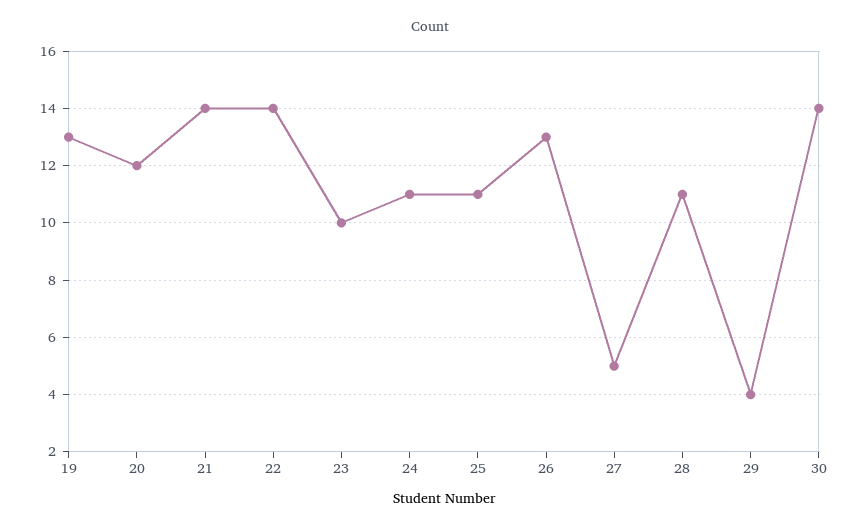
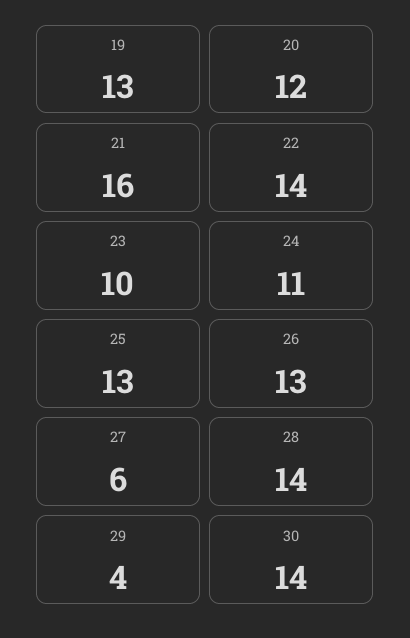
  {
    "19": 13,
    "20": 12,
-   "21": 14,
+   "21": 16,
    "22": 14,
    "23": 10,
    "24": 11,
-   "25": 11,
+   "25": 13,
    "26": 13,
-   "27": 5,
+   "27": 6,
-   "28": 11,
+   "28": 14,
    "29": 4,
    "30": 14
  }

